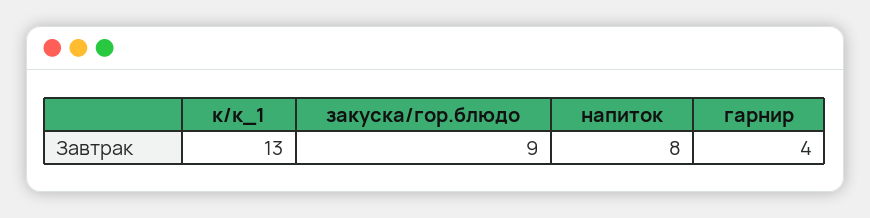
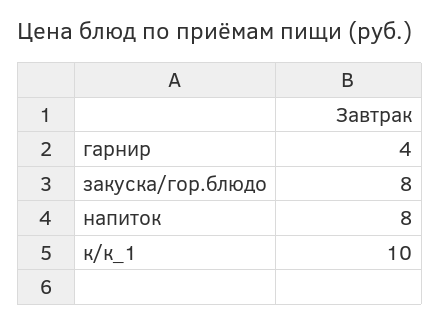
  {
-   "к/к_1": 13,
+   "к/к_1": 10,
-   "закуска/гор.блюдо": 9,
+   "закуска/гор.блюдо": 8,
    "напиток": 8,
    "гарнир": 4
  }

